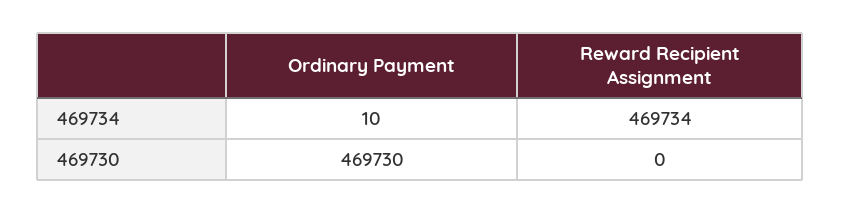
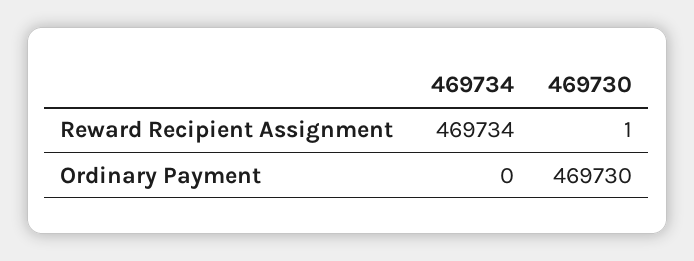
  {
    "Ordinary Payment": {
-     "469734": 10,
+     "469734": 0,
      "469730": 469730
    },
    "Reward Recipient Assignment": {
      "469734": 469734,
-     "469730": 0
+     "469730": 1
    }
  }

